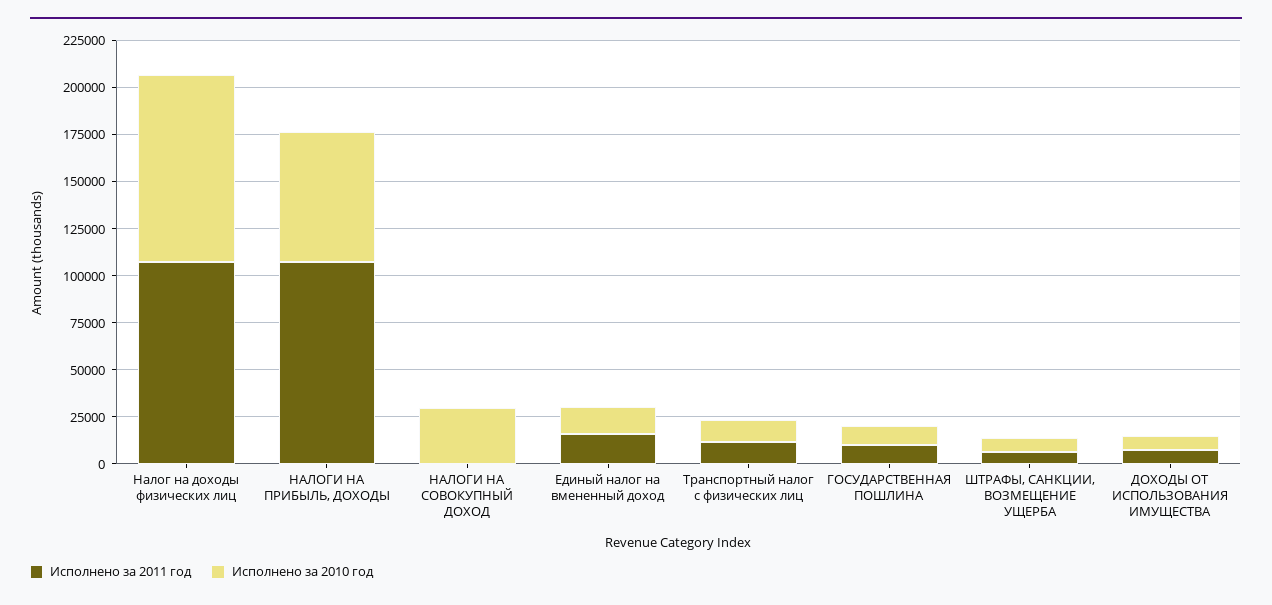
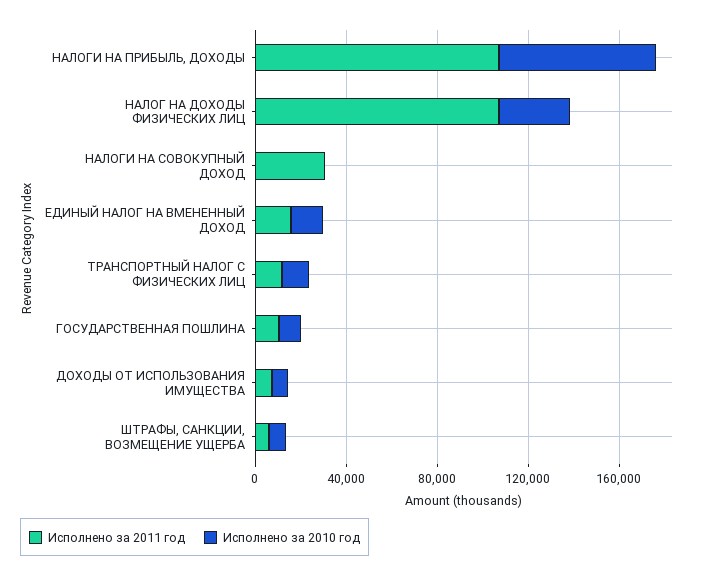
  {
    "Исполнено за 2011 год": {
      "Налог на доходы физических лиц": 105000,
      "НАЛОГИ НА ПРИБЫЛЬ, ДОХОДЫ": 105000,
-     "НАЛОГИ НА СОВОКУПНЫЙ ДОХОД": 0,
+     "НАЛОГИ НА СОВОКУПНЫЙ ДОХОД": 30000,
      "Единый налог на вмененный доход": 15000,
      "Транспортный налог с физических лиц": 10000,
      "ГОСУДАРСТВЕННАЯ ПОШЛИНА": 10000,
      "ШТРАФЫ, САНКЦИИ, ВОЗМЕЩЕНИЕ УЩЕРБА": 5000,
      "ДОХОДЫ ОТ ИСПОЛЬЗОВАНИЯ ИМУЩЕСТВА": 5000
    },
    "Исполнено за 2010 год": {
-     "Налог на доходы физических лиц": 100000,
+     "Налог на доходы физических лиц": 30000,
      "НАЛОГИ НА ПРИБЫЛЬ, ДОХОДЫ": 70000,
-     "НАЛОГИ НА СОВОКУПНЫЙ ДОХОД": 30000,
+     "НАЛОГИ НА СОВОКУПНЫЙ ДОХОД": 0,
      "Единый налог на вмененный доход": 15000,
      "Транспортный налог с физических лиц": 10000,
      "ГОСУДАРСТВЕННАЯ ПОШЛИНА": 10000,
      "ШТРАФЫ, САНКЦИИ, ВОЗМЕЩЕНИЕ УЩЕРБА": 5000,
      "ДОХОДЫ ОТ ИСПОЛЬЗОВАНИЯ ИМУЩЕСТВА": 5000
    }
  }

